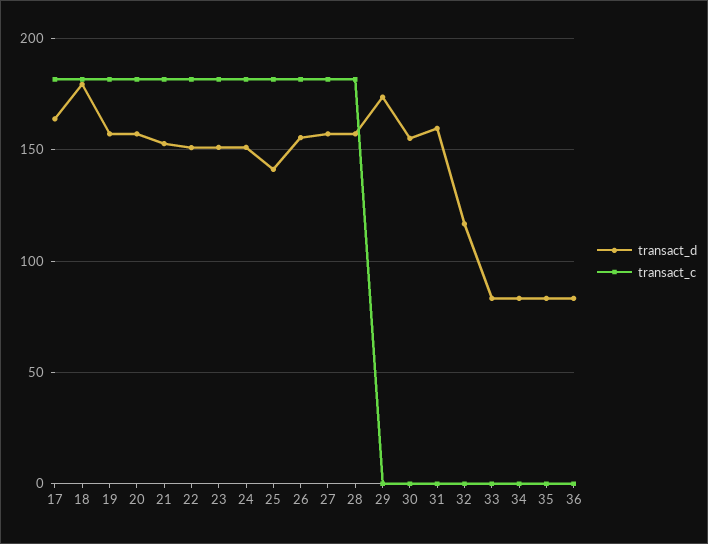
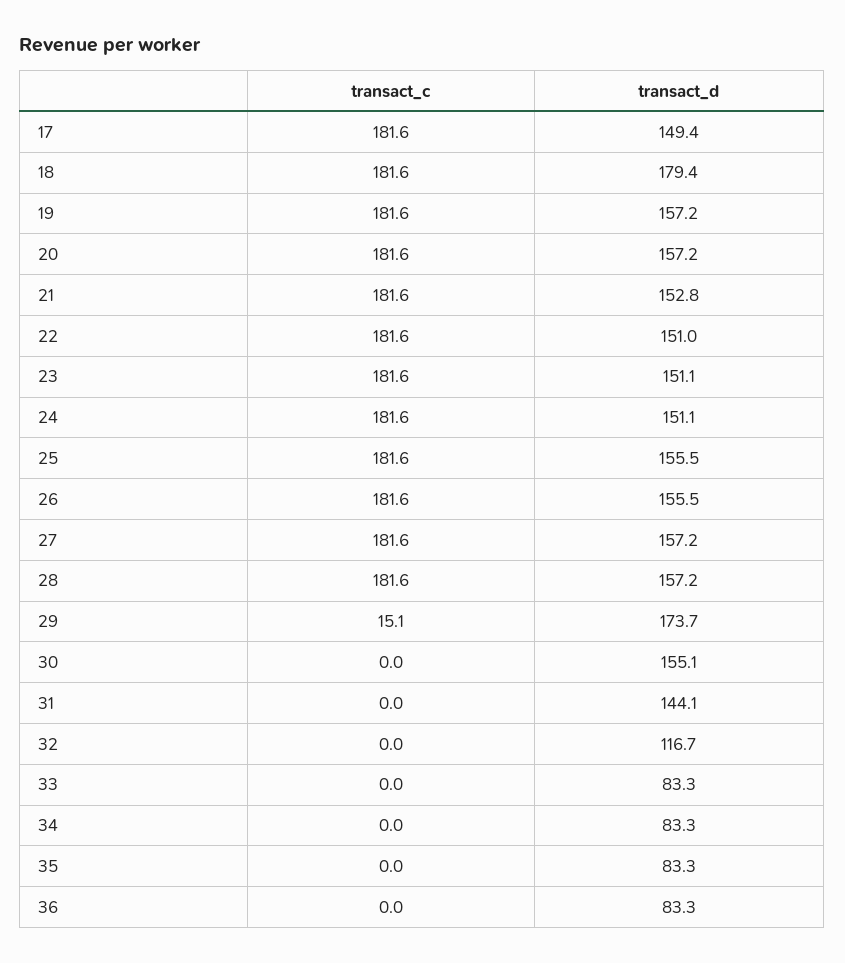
  {
    "transact_d": {
-     "17": 165,
+     "17": 149.4,
      "18": 179.4,
      "19": 157.2,
      "20": 157.2,
      "21": 152.8,
      "22": 151,
      "23": 151.1,
      "24": 151.1,
-     "25": 140,
+     "25": 155.5,
      "26": 155.5,
      "27": 157.2,
      "28": 157.2,
      "29": 173.7,
      "30": 155.1,
-     "31": 160,
+     "31": 144.1,
      "32": 116.7,
      "33": 83.3,
      "34": 83.3,
      "35": 83.3,
      "36": 83.3
    },
    "transact_c": {
      "17": 181.6,
      "18": 181.6,
      "19": 181.6,
      "20": 181.6,
      "21": 181.6,
      "22": 181.6,
      "23": 181.6,
      "24": 181.6,
      "25": 181.6,
      "26": 181.6,
      "27": 181.6,
      "28": 181.6,
-     "29": 0,
+     "29": 15.1,
      "30": 0,
      "31": 0,
      "32": 0,
      "33": 0,
      "34": 0,
      "35": 0,
      "36": 0
    }
  }

